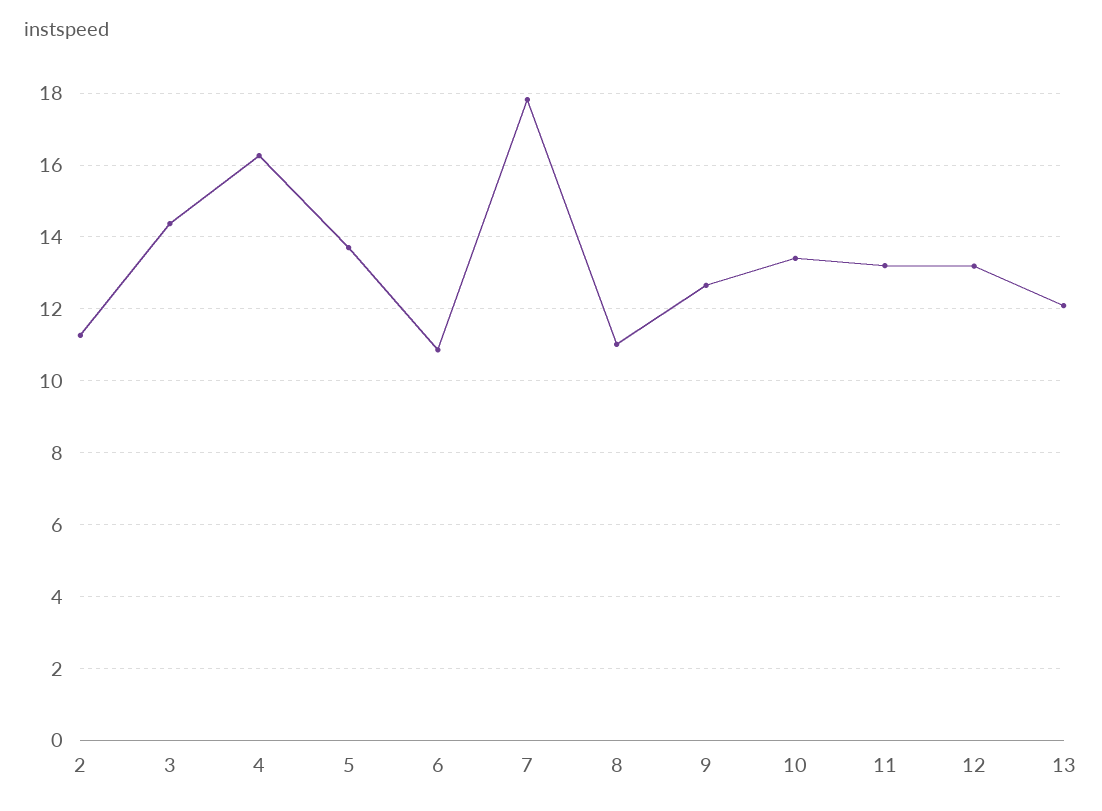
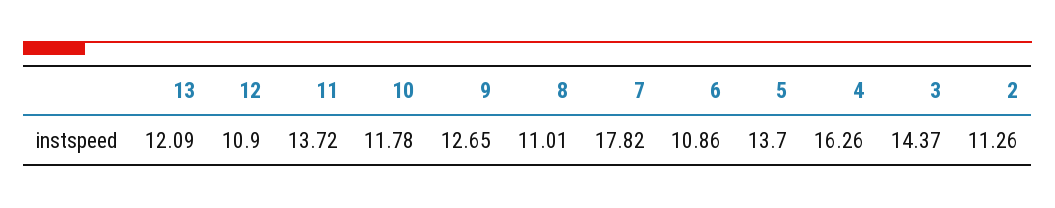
  {
    "2": 11.26,
    "3": 14.37,
    "4": 16.26,
    "5": 13.7,
    "6": 10.86,
    "7": 17.82,
    "8": 11.01,
    "9": 12.65,
-   "10": 13.4,
+   "10": 11.78,
-   "11": 13.2,
+   "11": 13.72,
-   "12": 13.2,
+   "12": 10.9,
    "13": 12.09
  }

